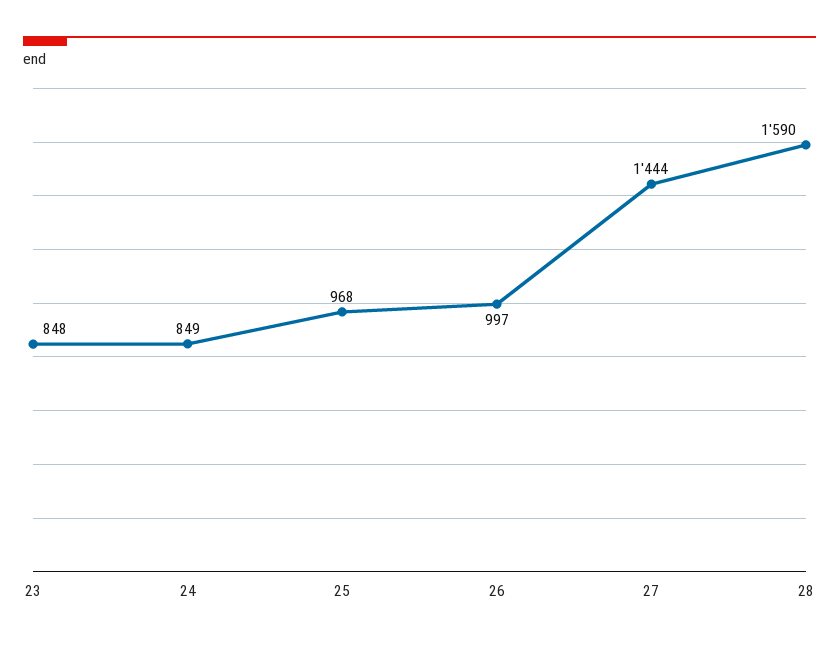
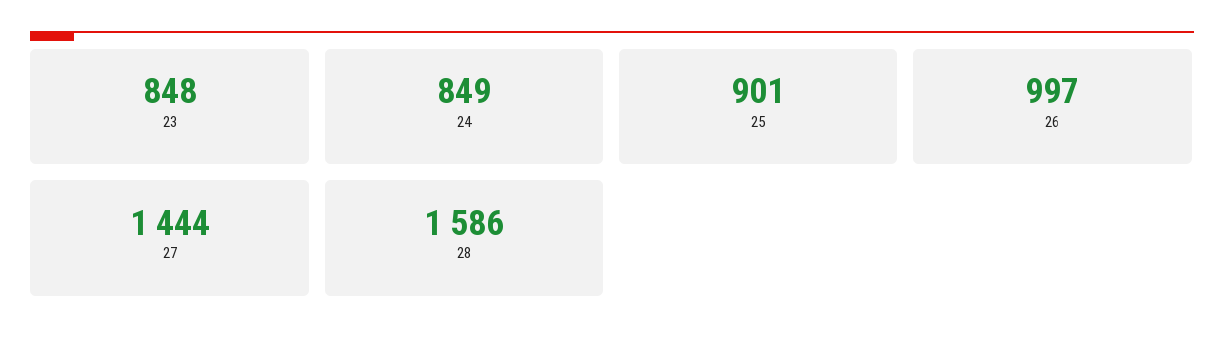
  {
    "23": 848,
    "24": 849,
-   "25": 968,
+   "25": 901,
    "26": 997,
    "27": 1444,
-   "28": 1590
+   "28": 1586
  }

